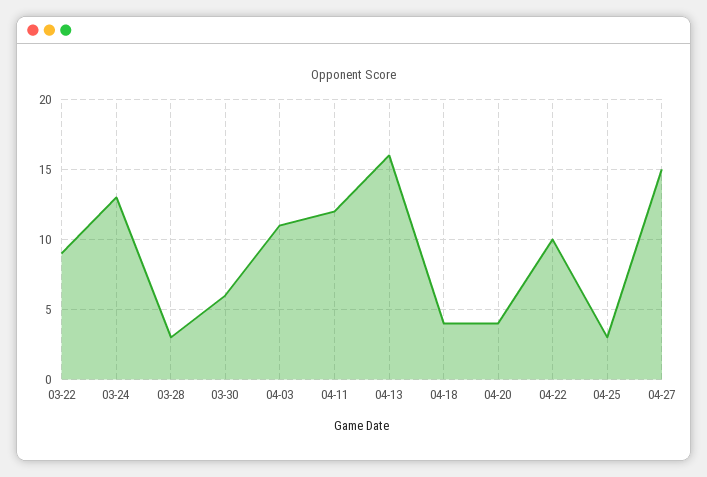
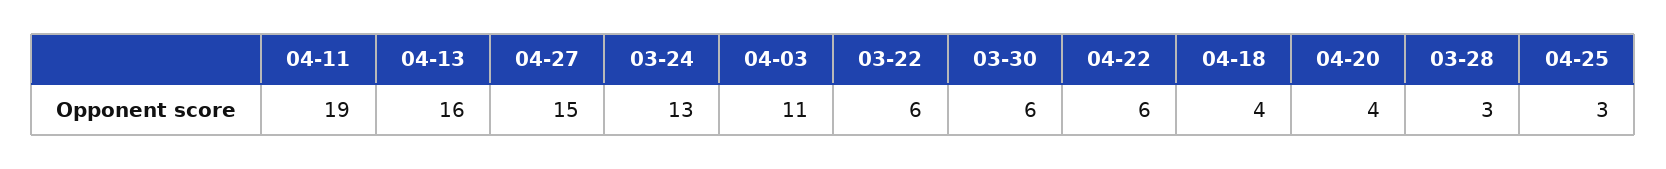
  {
-   "03-22": 9,
+   "03-22": 6,
    "03-24": 13,
    "03-28": 3,
    "03-30": 6,
    "04-03": 11,
-   "04-11": 12,
+   "04-11": 19,
    "04-13": 16,
    "04-18": 4,
    "04-20": 4,
-   "04-22": 10,
+   "04-22": 6,
    "04-25": 3,
    "04-27": 15
  }

